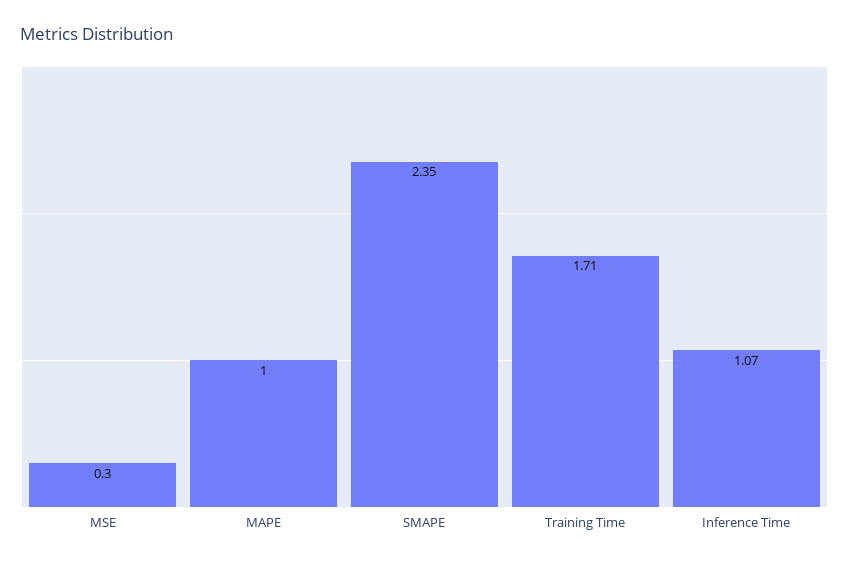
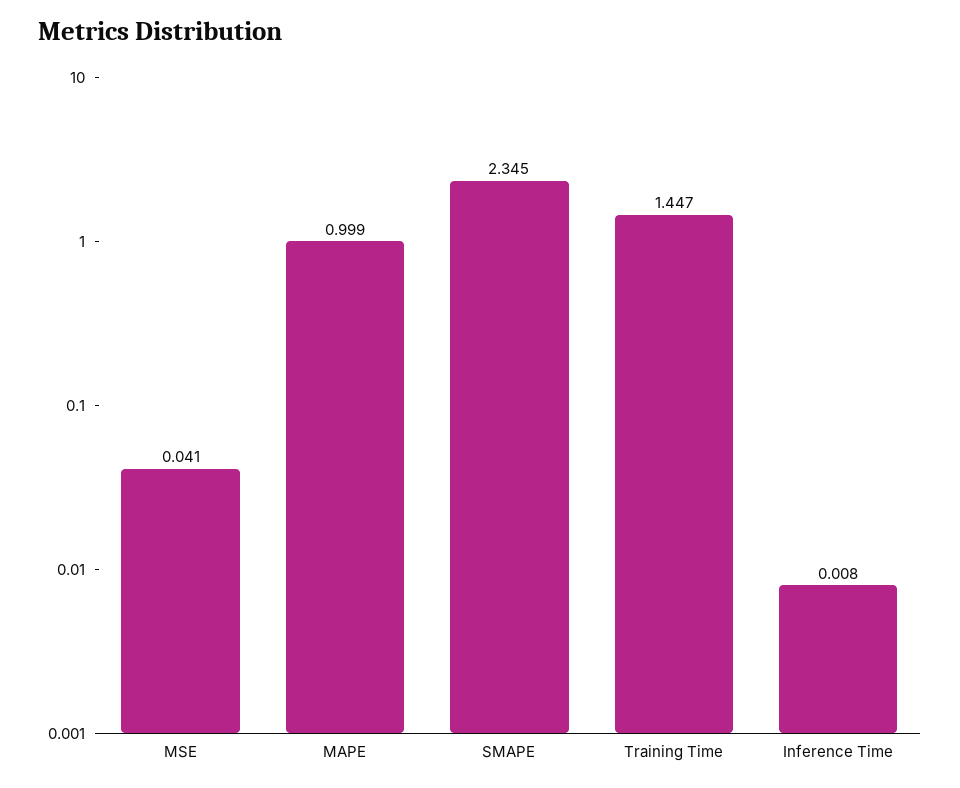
  {
-   "MSE": 0.3,
+   "MSE": 0.041,
    "MAPE": 0.999,
    "SMAPE": 2.345,
-   "Training Time": 1.71,
+   "Training Time": 1.447,
-   "Inference Time": 1.07
+   "Inference Time": 0.008
  }

